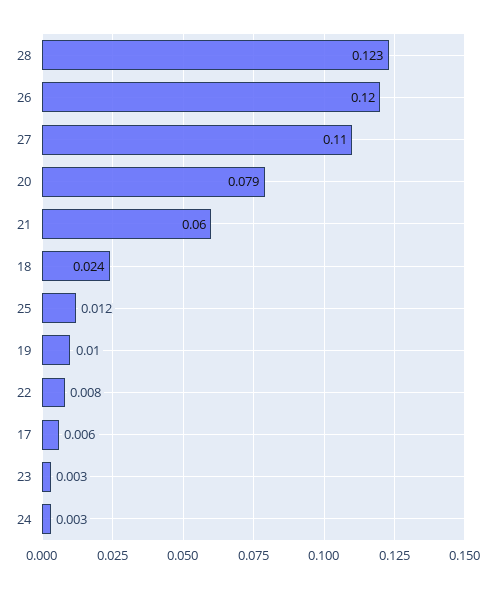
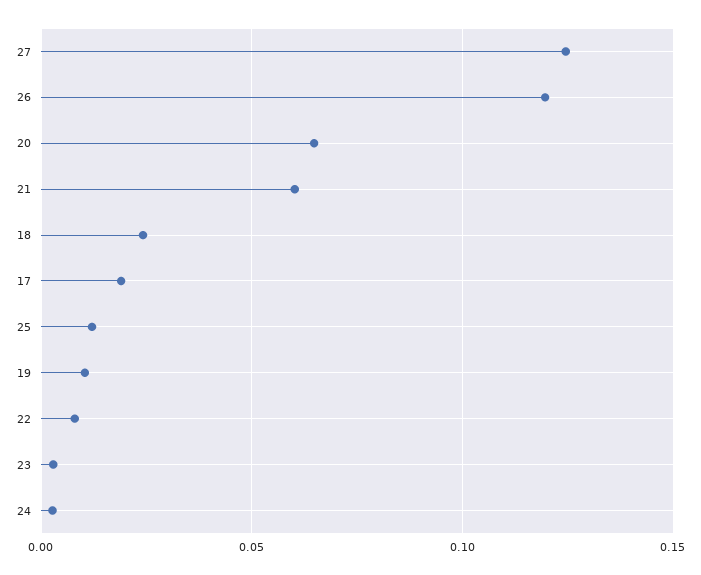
  {
-   "28": 0.123,
    "26": 0.12,
-   "27": 0.11,
+   "27": 0.125,
-   "20": 0.079,
+   "20": 0.065,
    "21": 0.06,
    "18": 0.024,
    "25": 0.012,
    "19": 0.01,
    "22": 0.008,
-   "17": 0.006,
+   "17": 0.02,
    "23": 0.003,
    "24": 0.003
  }

